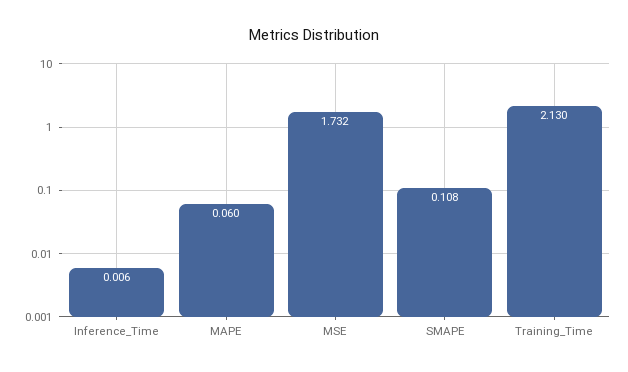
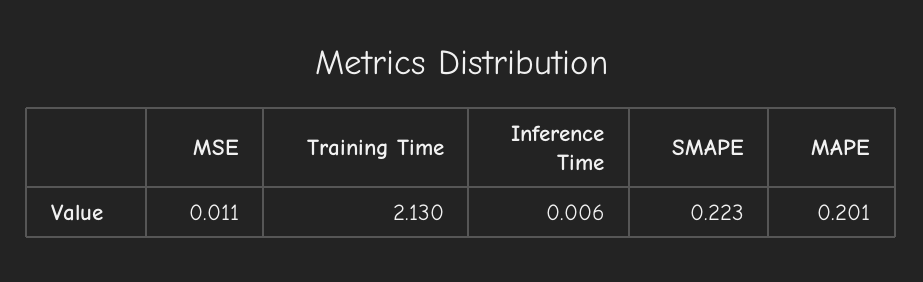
  {
    "Inference_Time": 0.006,
-   "MAPE": 0.06,
+   "MAPE": 0.201,
-   "MSE": 1.732,
+   "MSE": 0.011,
-   "SMAPE": 0.108,
+   "SMAPE": 0.223,
    "Training_Time": 2.13
  }

